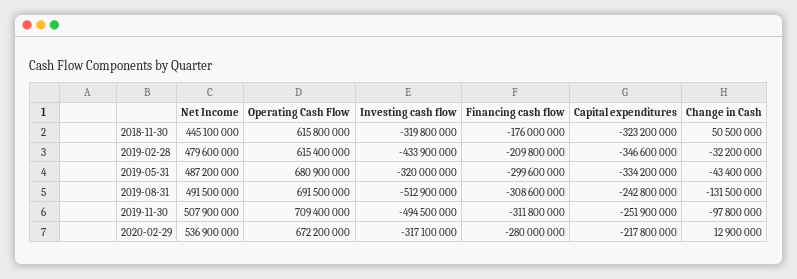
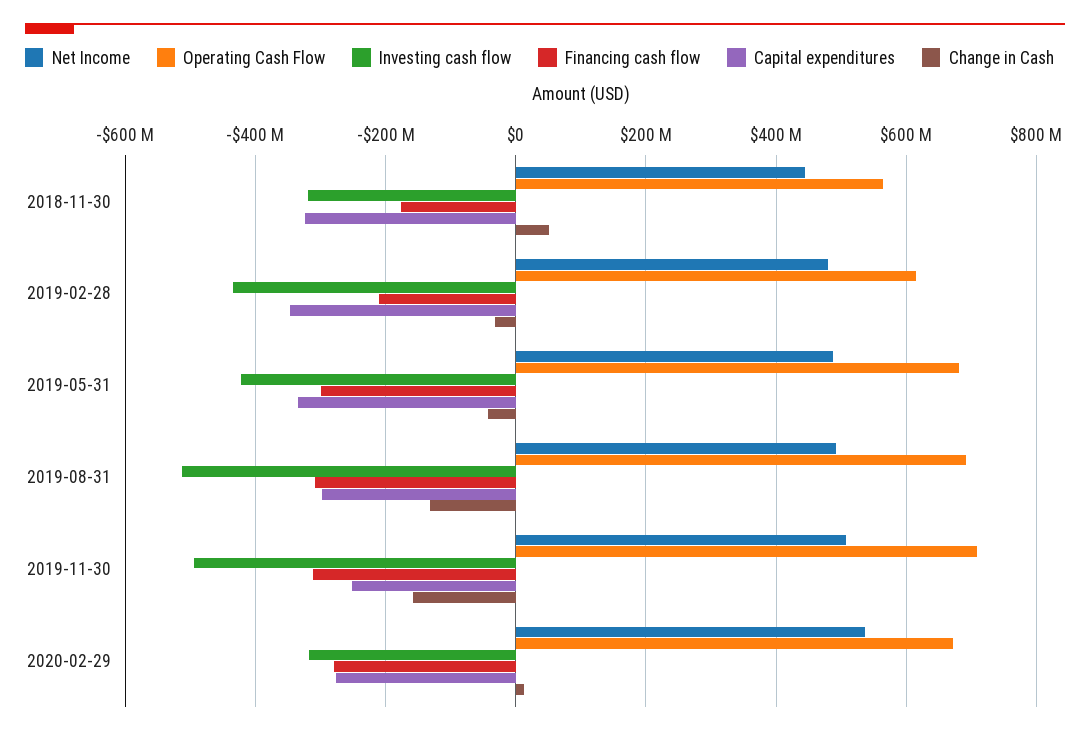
  {
    "Net Income": {
      "2018-11-30": 445100000,
      "2019-02-28": 479600000,
      "2019-05-31": 487200000,
      "2019-08-31": 491500000,
      "2019-11-30": 507900000,
      "2020-02-29": 536900000
    },
    "Operating Cash Flow": {
-     "2018-11-30": 615800000,
+     "2018-11-30": 560000000,
      "2019-02-28": 615400000,
      "2019-05-31": 680900000,
      "2019-08-31": 691500000,
      "2019-11-30": 709400000,
      "2020-02-29": 672200000
    },
    "Investing cash flow": {
      "2018-11-30": -319800000,
      "2019-02-28": -433900000,
-     "2019-05-31": -320000000,
+     "2019-05-31": -420000000,
      "2019-08-31": -512900000,
      "2019-11-30": -494500000,
      "2020-02-29": -317100000
    },
    "Financing cash flow": {
      "2018-11-30": -176000000,
      "2019-02-28": -209800000,
      "2019-05-31": -299600000,
      "2019-08-31": -308600000,
      "2019-11-30": -311800000,
      "2020-02-29": -280000000
    },
    "Capital expenditures": {
      "2018-11-30": -323200000,
      "2019-02-28": -346600000,
      "2019-05-31": -334200000,
-     "2019-08-31": -242800000,
+     "2019-08-31": -300000000,
      "2019-11-30": -251900000,
-     "2020-02-29": -217800000
+     "2020-02-29": -280000000
    },
    "Change in Cash": {
      "2018-11-30": 50500000,
      "2019-02-28": -32200000,
      "2019-05-31": -43400000,
      "2019-08-31": -131500000,
-     "2019-11-30": -97800000,
+     "2019-11-30": -160000000,
      "2020-02-29": 12900000
    }
  }

